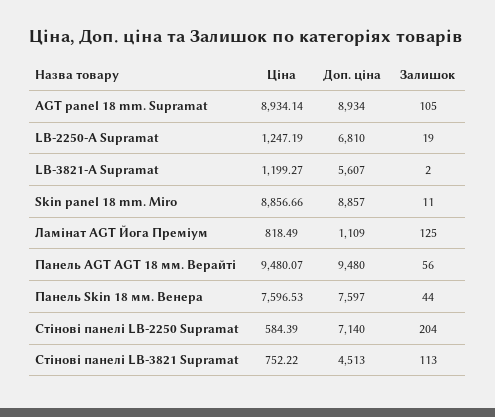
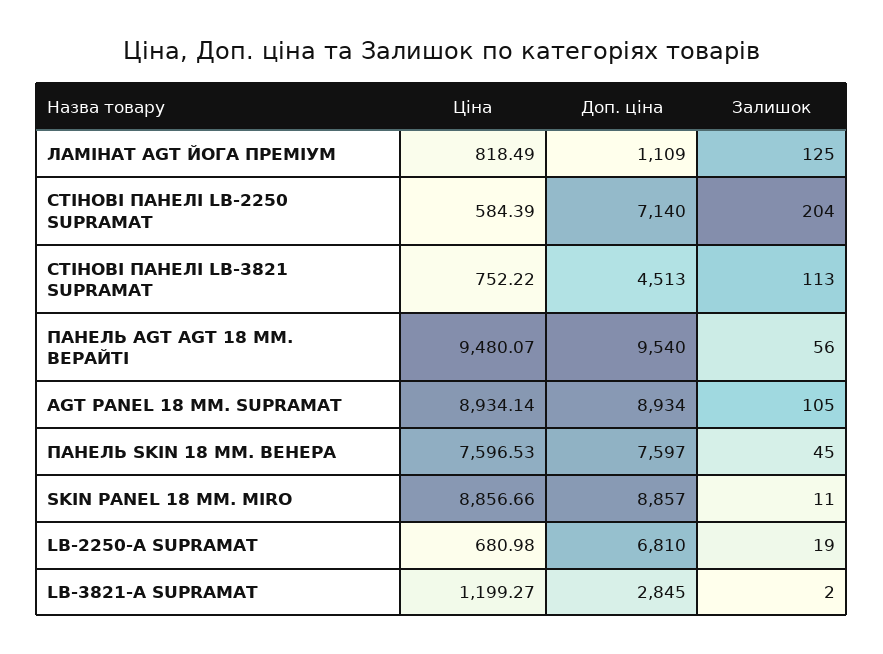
  {
    "Ціна": {
      "AGT panel 18 mm. Supramat": 8934.14,
-     "LB-2250-А Supramat": 1247.19,
+     "LB-2250-А Supramat": 680.98,
      "LB-3821-А Supramat": 1199.27,
      "Skin panel 18 mm. Miro": 8856.66,
      "Ламінат AGT Йога Преміум": 818.49,
      "Панель AGT AGT 18 мм. Верайті": 9480.07,
      "Панель Skin 18 мм. Венера": 7596.53,
      "Стінові панелі LB-2250 Supramat": 584.39,
      "Стінові панелі LB-3821 Supramat": 752.22
    },
    "Доп. ціна": {
      "AGT panel 18 mm. Supramat": 8934,
      "LB-2250-А Supramat": 6810,
-     "LB-3821-А Supramat": 5607,
+     "LB-3821-А Supramat": 2845,
      "Skin panel 18 mm. Miro": 8857,
      "Ламінат AGT Йога Преміум": 1109,
-     "Панель AGT AGT 18 мм. Верайті": 9480,
+     "Панель AGT AGT 18 мм. Верайті": 9540,
      "Панель Skin 18 мм. Венера": 7597,
      "Стінові панелі LB-2250 Supramat": 7140,
      "Стінові панелі LB-3821 Supramat": 4513
    },
    "Залишок": {
      "AGT panel 18 mm. Supramat": 105,
      "LB-2250-А Supramat": 19,
      "LB-3821-А Supramat": 2,
      "Skin panel 18 mm. Miro": 11,
      "Ламінат AGT Йога Преміум": 125,
      "Панель AGT AGT 18 мм. Верайті": 56,
-     "Панель Skin 18 мм. Венера": 44,
+     "Панель Skin 18 мм. Венера": 45,
      "Стінові панелі LB-2250 Supramat": 204,
      "Стінові панелі LB-3821 Supramat": 113
    }
  }

